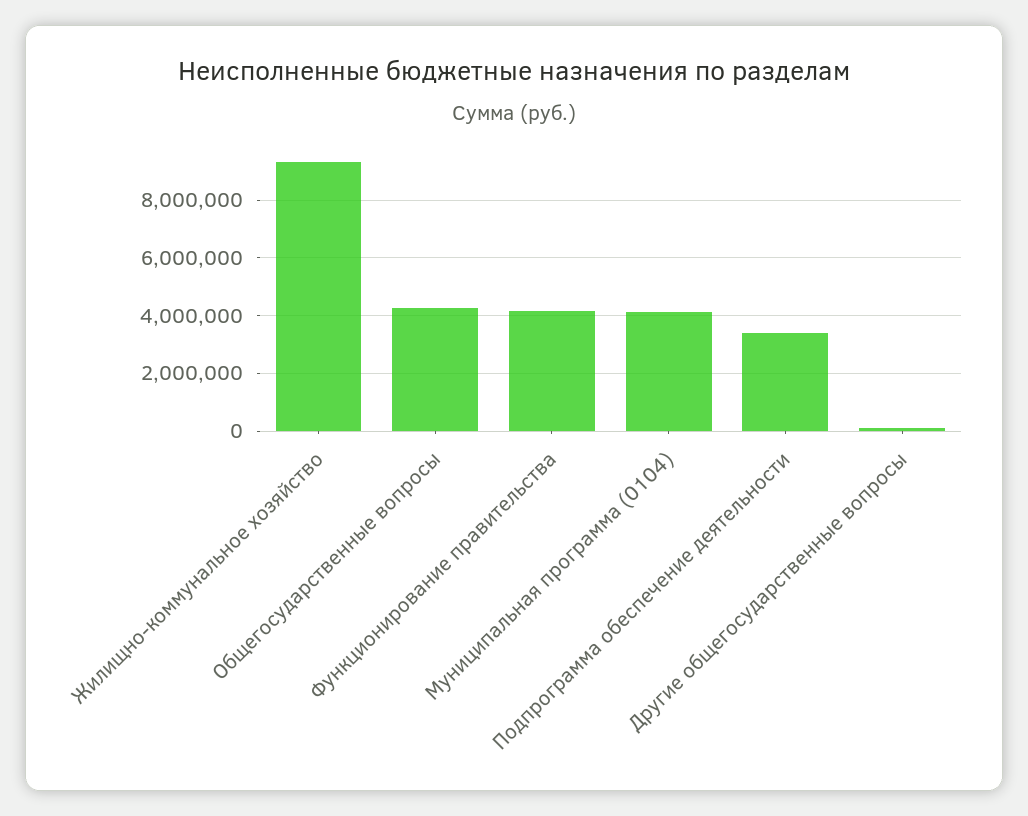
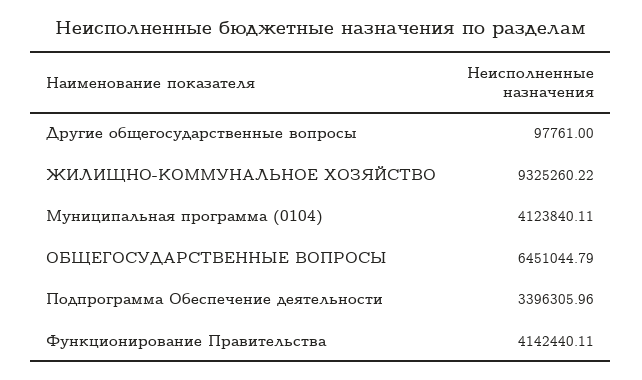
  {
    "Жилищно-коммунальное хозяйство": 9325260.22,
-   "Общегосударственные вопросы": 4250000,
+   "Общегосударственные вопросы": 6451044.79,
    "Функционирование правительства": 4142440.11,
    "Муниципальная программа (0104)": 4123840.11,
    "Подпрограмма обеспечение деятельности": 3396305.96,
    "Другие общегосударственные вопросы": 97761
  }

